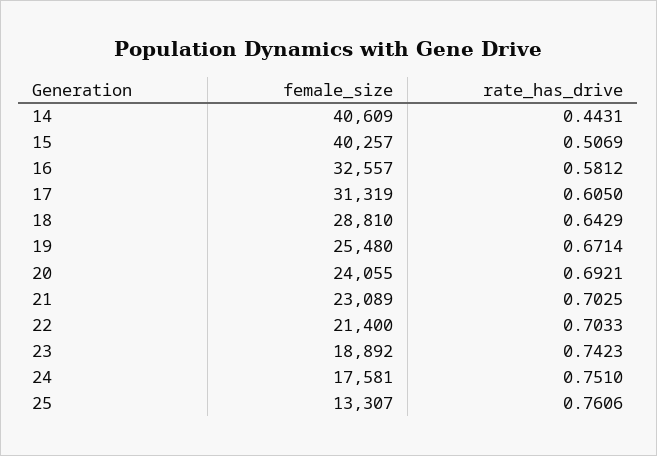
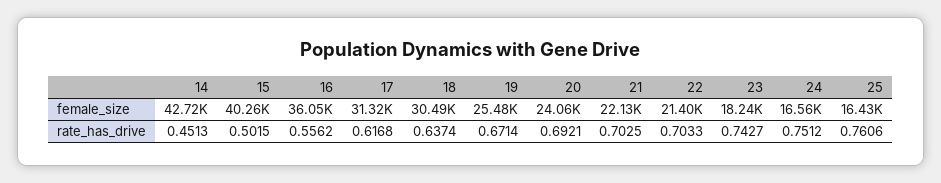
  {
    "female_size": {
-     "14": 40609,
+     "14": 42720,
      "15": 40257,
-     "16": 32557,
+     "16": 36050,
      "17": 31319,
-     "18": 28810,
+     "18": 30490,
      "19": 25480,
      "20": 24055,
-     "21": 23089,
+     "21": 22130,
      "22": 21400,
-     "23": 18892,
+     "23": 18240,
-     "24": 17581,
+     "24": 16560,
-     "25": 13307
+     "25": 16430
    },
    "rate_has_drive": {
-     "14": 0.4431,
+     "14": 0.4513,
-     "15": 0.5069,
+     "15": 0.5015,
-     "16": 0.5812,
+     "16": 0.5562,
-     "17": 0.605,
+     "17": 0.6168,
-     "18": 0.6429,
+     "18": 0.6374,
      "19": 0.6714,
      "20": 0.6921,
      "21": 0.7025,
      "22": 0.7033,
-     "23": 0.7423,
+     "23": 0.7427,
-     "24": 0.751,
+     "24": 0.7512,
      "25": 0.7606
    }
  }

